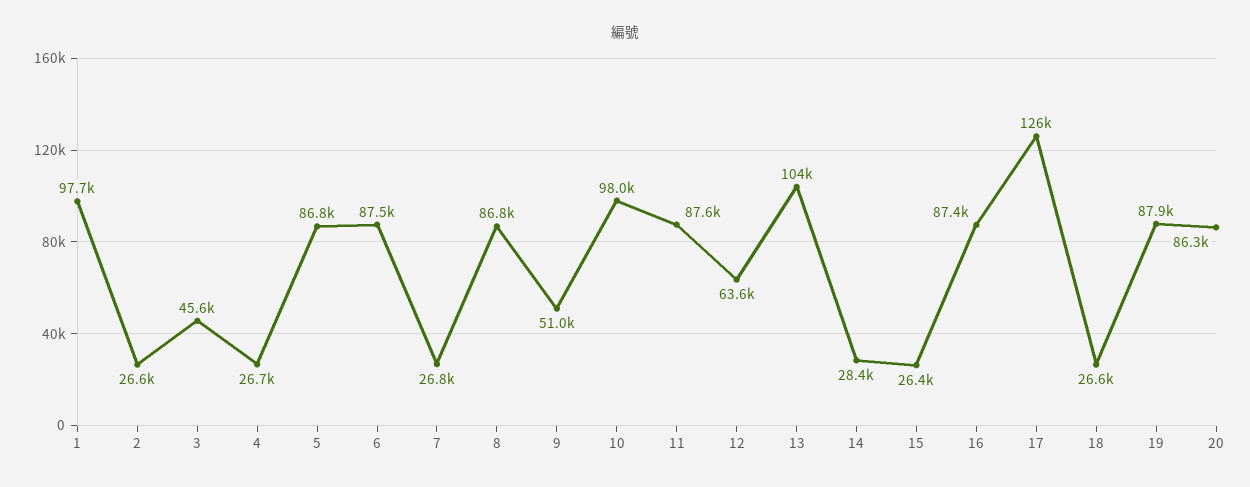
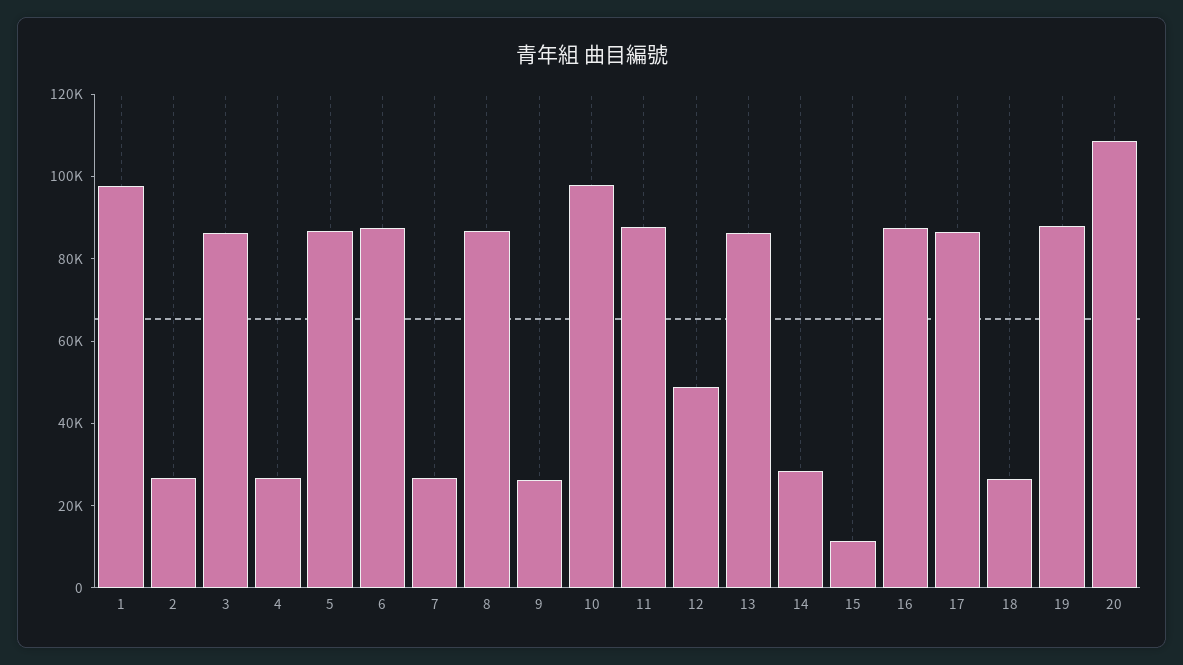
  {
    "1": 97700,
    "2": 26600,
-   "3": 45600,
+   "3": 85000,
    "4": 26700,
    "5": 86800,
    "6": 87500,
    "7": 26800,
    "8": 86800,
-   "9": 51000,
+   "9": 25000,
    "10": 98000,
    "11": 87600,
-   "12": 63600,
+   "12": 50000,
-   "13": 104000,
+   "13": 85000,
    "14": 28400,
-   "15": 26400,
+   "15": 10000,
    "16": 87400,
-   "17": 126000,
+   "17": 85000,
    "18": 26600,
    "19": 87900,
-   "20": 86300
+   "20": 110000
  }

